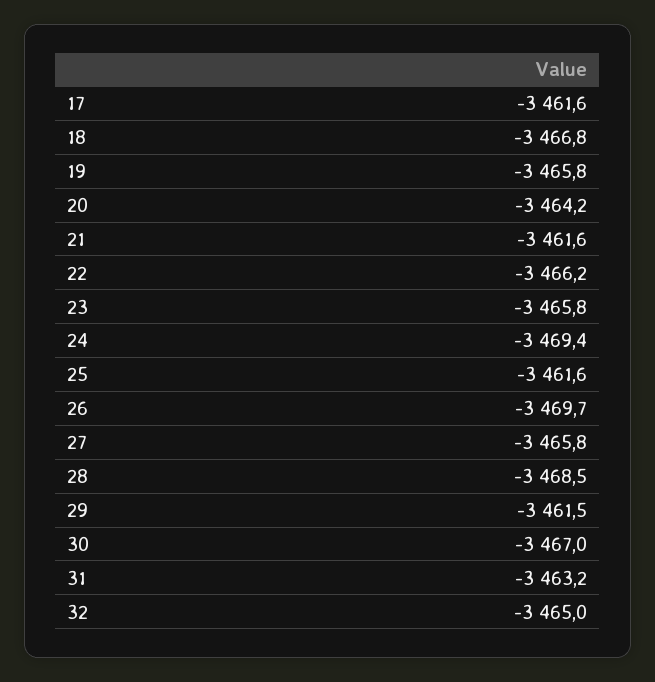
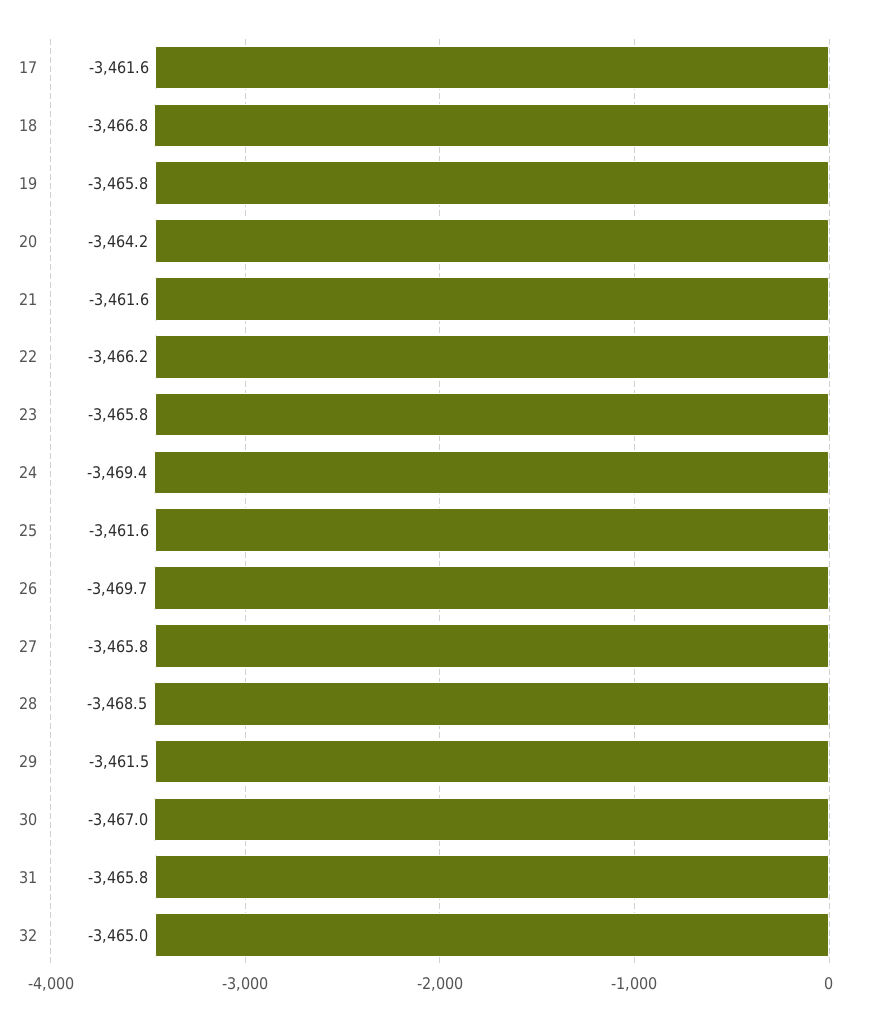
  {
    "17": -3461.6,
    "18": -3466.8,
    "19": -3465.8,
    "20": -3464.2,
    "21": -3461.6,
    "22": -3466.2,
    "23": -3465.8,
    "24": -3469.4,
    "25": -3461.6,
    "26": -3469.7,
    "27": -3465.8,
    "28": -3468.5,
    "29": -3461.5,
    "30": -3467,
-   "31": -3463.2,
+   "31": -3465.8,
    "32": -3465
  }

